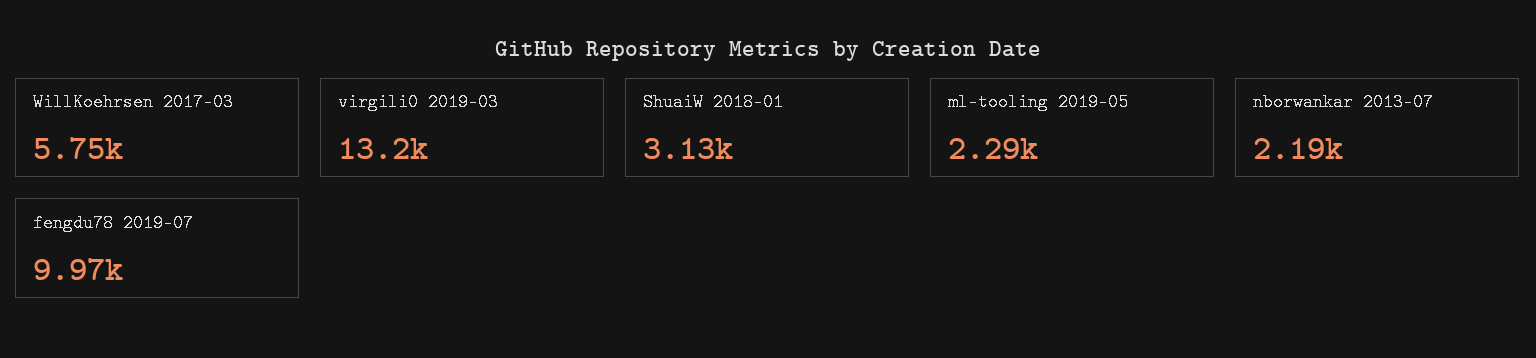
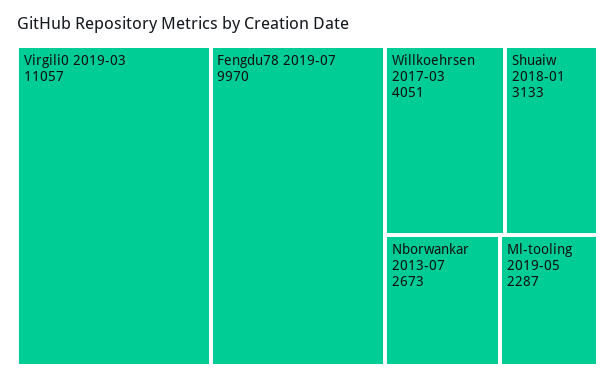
  {
-   "WillKoehrsen 2017-03": 5750,
+   "WillKoehrsen 2017-03": 4051,
-   "virgili0 2019-03": 13200,
+   "virgili0 2019-03": 11057,
    "ShuaiW 2018-01": 3133,
    "ml-tooling 2019-05": 2287,
-   "nborwankar 2013-07": 2190,
+   "nborwankar 2013-07": 2673,
    "fengdu78 2019-07": 9970
  }

